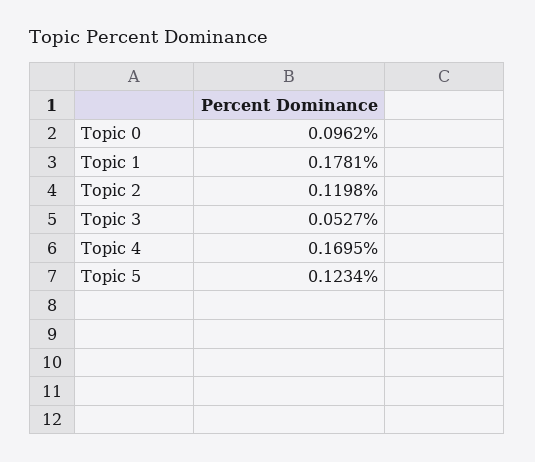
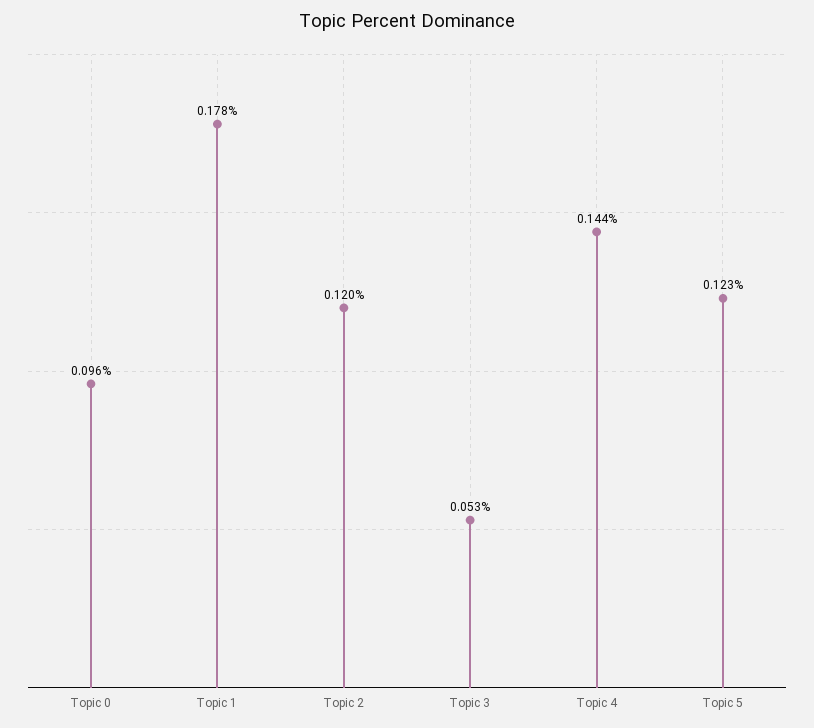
  {
    "Topic 0": 0.0962,
    "Topic 1": 0.1781,
    "Topic 2": 0.1198,
    "Topic 3": 0.0527,
-   "Topic 4": 0.1695,
+   "Topic 4": 0.144,
    "Topic 5": 0.1234
  }

